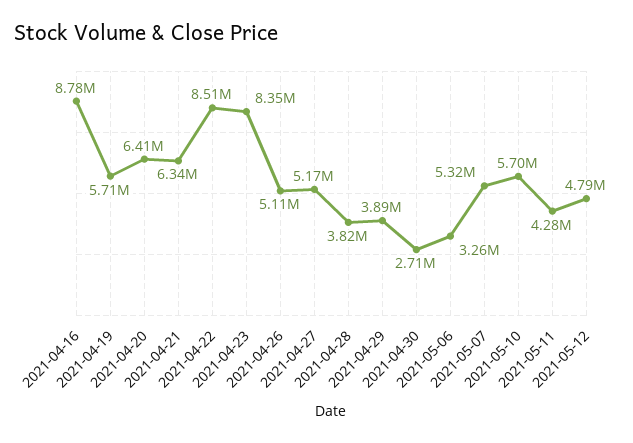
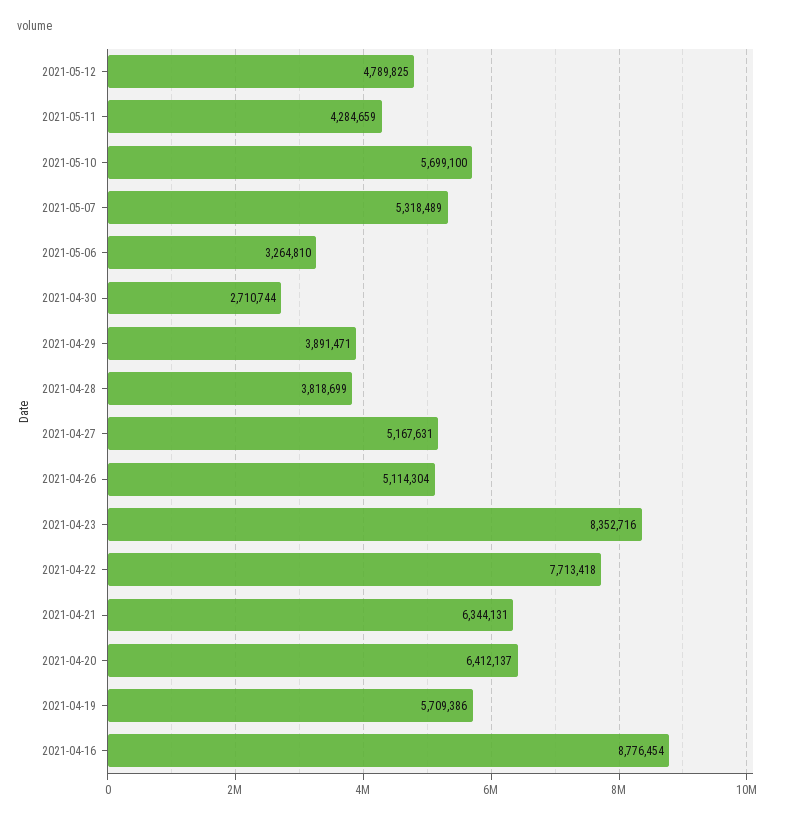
  {
    "2021-04-16": 8776454,
    "2021-04-19": 5709386,
    "2021-04-20": 6412137,
    "2021-04-21": 6344131,
-   "2021-04-22": 8510000,
+   "2021-04-22": 7713418,
    "2021-04-23": 8352716,
    "2021-04-26": 5114304,
    "2021-04-27": 5167631,
    "2021-04-28": 3818699,
    "2021-04-29": 3891471,
    "2021-04-30": 2710744,
    "2021-05-06": 3264810,
    "2021-05-07": 5318489,
    "2021-05-10": 5699100,
    "2021-05-11": 4284659,
    "2021-05-12": 4789825
  }

